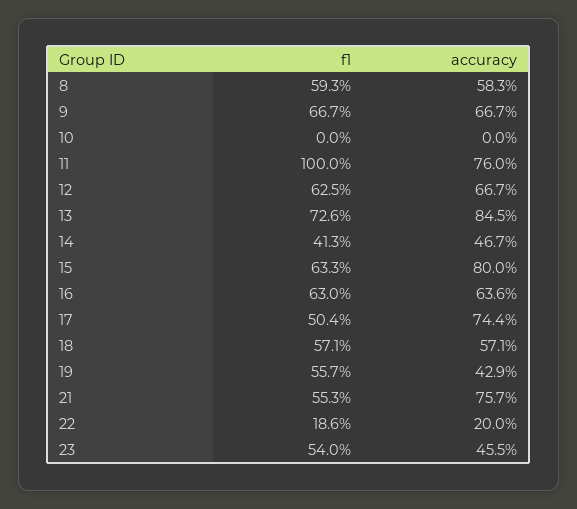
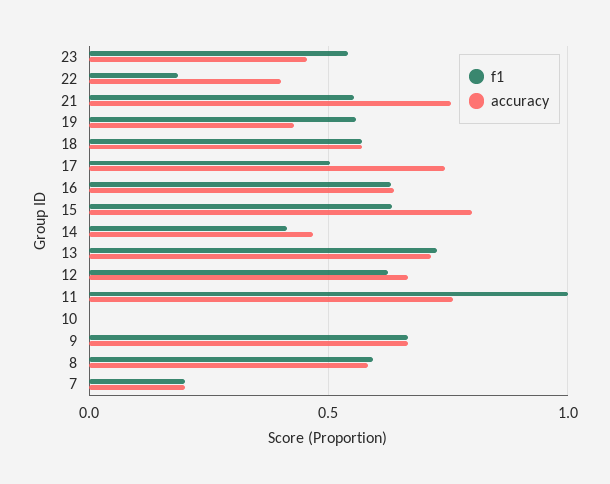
  {
    "f1": {
      "8": 0.593,
      "9": 0.667,
      "10": 0,
      "11": 1,
      "12": 0.625,
      "13": 0.726,
      "14": 0.413,
      "15": 0.633,
      "16": 0.63,
      "17": 0.504,
      "18": 0.571,
      "19": 0.557,
      "21": 0.553,
      "22": 0.186,
-     "23": 0.54
+     "23": 0.54,
+     "7": 0.2
    },
    "accuracy": {
      "8": 0.583,
      "9": 0.667,
      "10": 0,
      "11": 0.76,
      "12": 0.667,
-     "13": 0.845,
+     "13": 0.7,
      "14": 0.467,
      "15": 0.8,
      "16": 0.636,
      "17": 0.744,
      "18": 0.571,
      "19": 0.429,
      "21": 0.757,
-     "22": 0.2,
+     "22": 0.4,
-     "23": 0.455
+     "23": 0.455,
+     "7": 0.2
    }
  }

